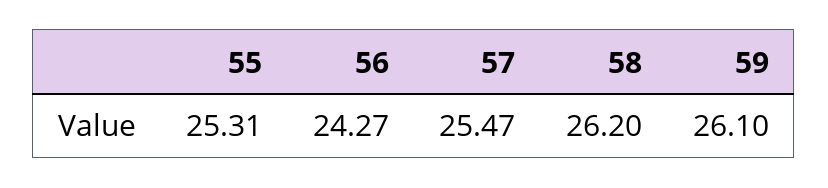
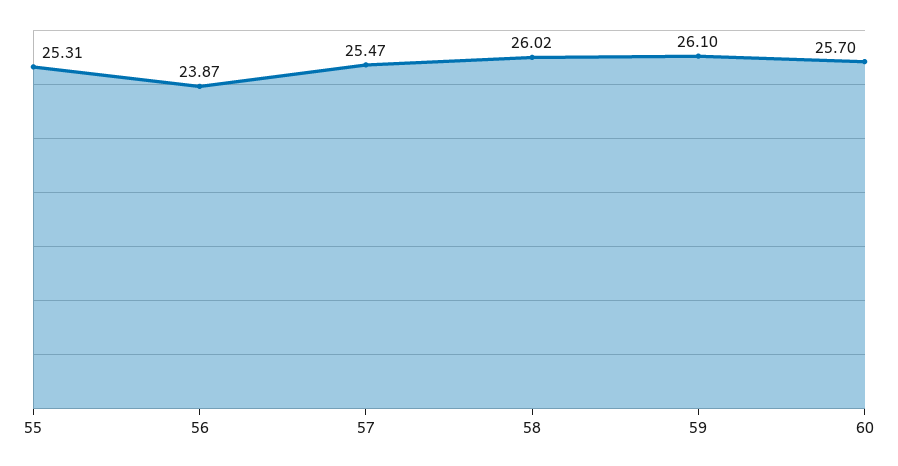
  {
    "55": 25.31,
-   "56": 24.27,
+   "56": 23.87,
    "57": 25.47,
-   "58": 26.2,
+   "58": 26.02,
-   "59": 26.1
+   "59": 26.1,
+   "60": 25.7
  }

